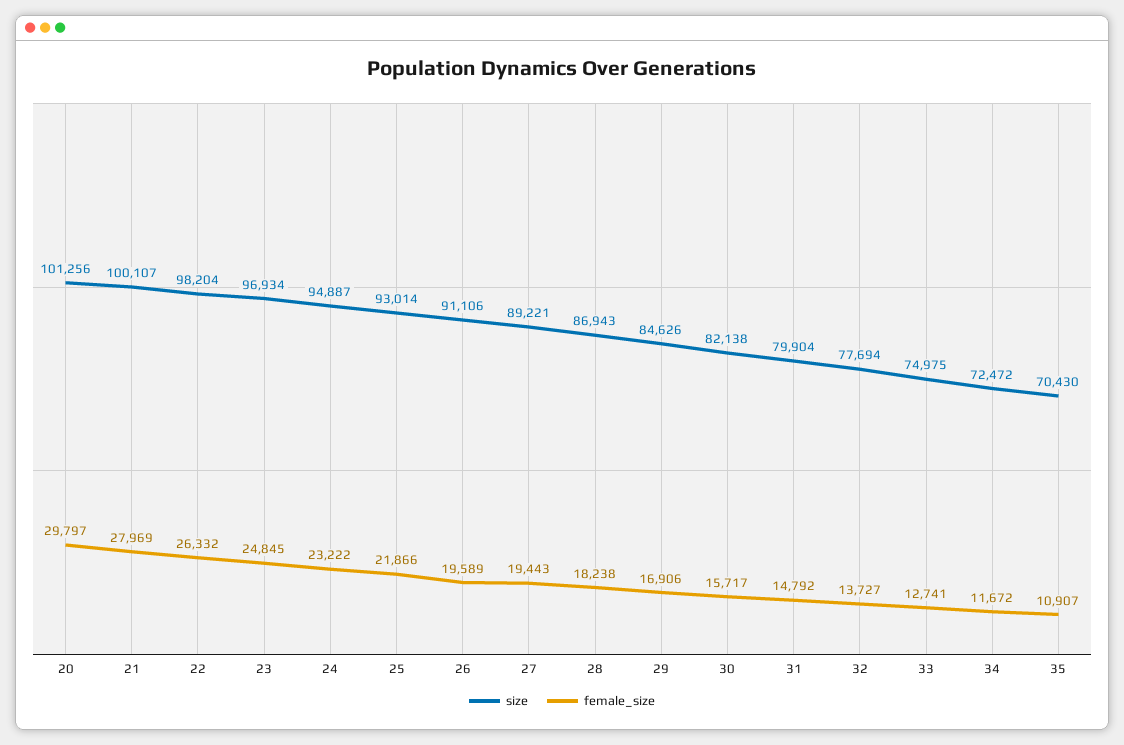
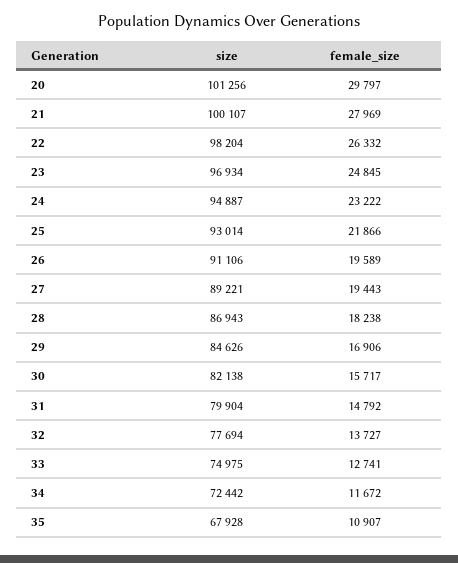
  {
    "size": {
      "20": 101256,
      "21": 100107,
      "22": 98204,
      "23": 96934,
      "24": 94887,
      "25": 93014,
      "26": 91106,
      "27": 89221,
      "28": 86943,
      "29": 84626,
      "30": 82138,
      "31": 79904,
      "32": 77694,
      "33": 74975,
-     "34": 72472,
+     "34": 72442,
-     "35": 70430
+     "35": 67928
    },
    "female_size": {
      "20": 29797,
      "21": 27969,
      "22": 26332,
      "23": 24845,
      "24": 23222,
      "25": 21866,
      "26": 19589,
      "27": 19443,
      "28": 18238,
      "29": 16906,
      "30": 15717,
      "31": 14792,
      "32": 13727,
      "33": 12741,
      "34": 11672,
      "35": 10907
    }
  }

